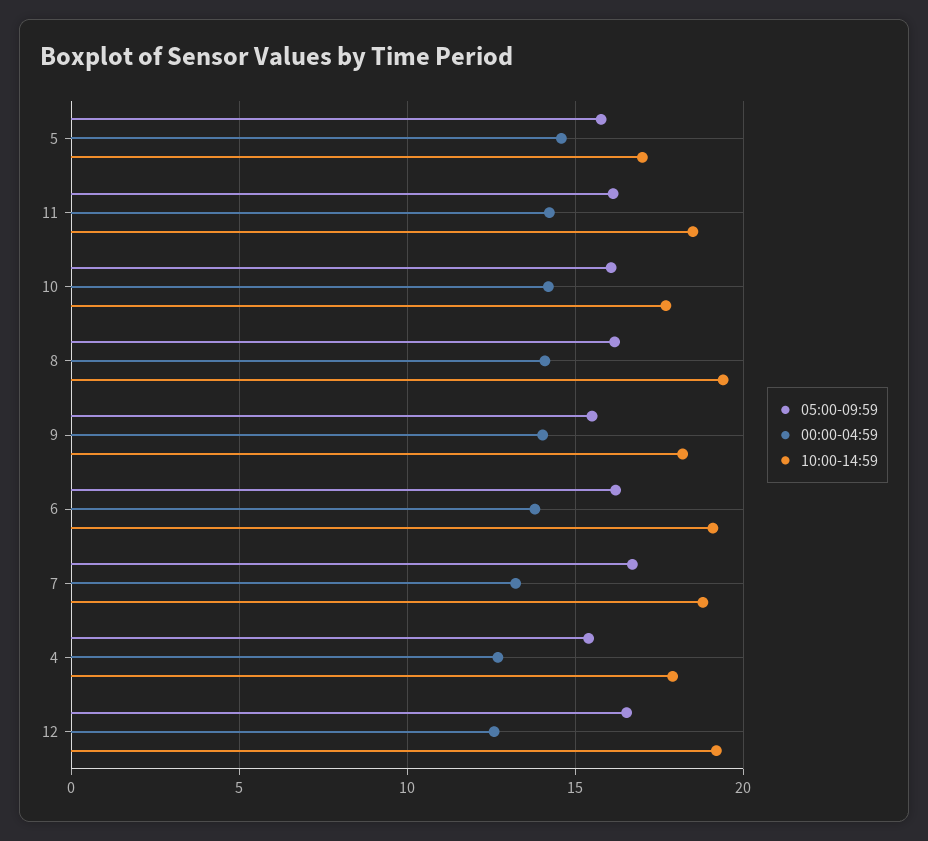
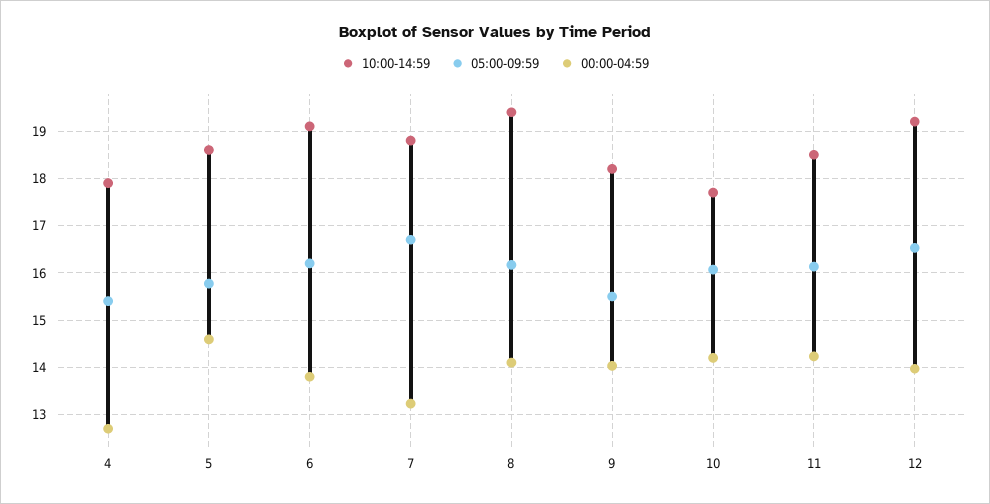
  {
    "05:00-09:59": {
      "5": 15.8,
      "11": 16.2,
      "10": 16,
      "8": 16.2,
      "9": 15.6,
      "6": 16.2,
      "7": 16.8,
      "4": 15.4,
      "12": 16.6
    },
    "00:00-04:59": {
      "5": 14.6,
      "11": 14.2,
      "10": 14.2,
      "8": 14.2,
      "9": 14,
      "6": 13.8,
      "7": 13.2,
      "4": 12.8,
-     "12": 12.5
+     "12": 14
    },
    "10:00-14:59": {
-     "5": 17,
+     "5": 18.6,
      "11": 18.6,
      "10": 17.8,
      "8": 19.4,
      "9": 18.2,
      "6": 19.2,
      "7": 18.8,
      "4": 18,
      "12": 19.2
    }
  }

